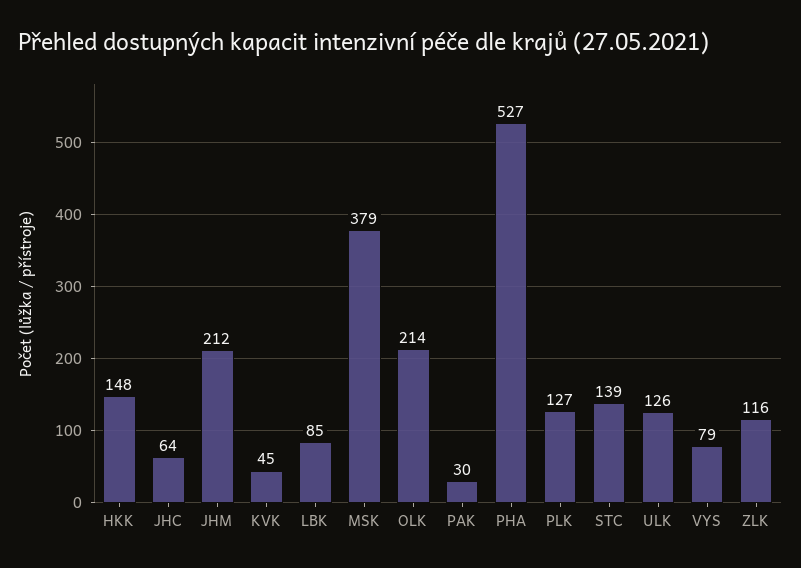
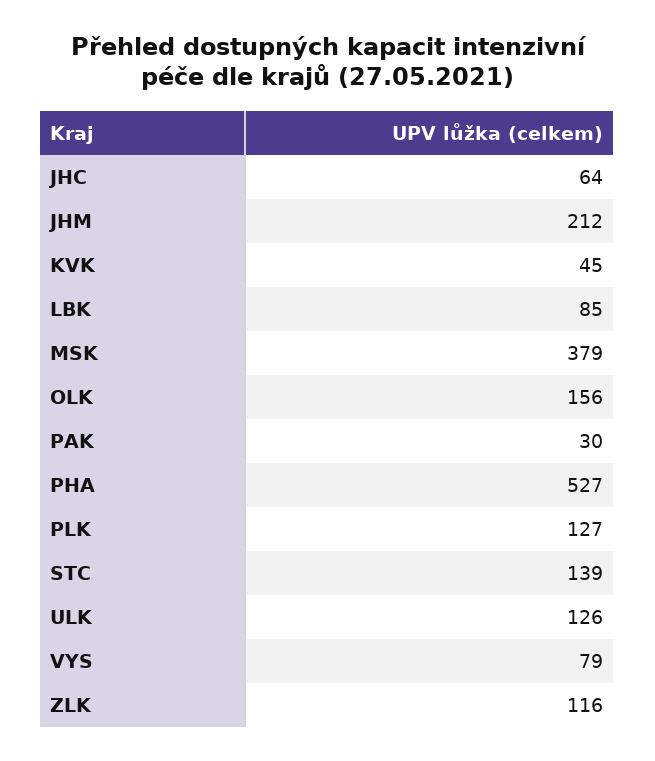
  {
-   "HKK": 148,
    "JHC": 64,
    "JHM": 212,
    "KVK": 45,
    "LBK": 85,
    "MSK": 379,
-   "OLK": 214,
+   "OLK": 156,
    "PAK": 30,
    "PHA": 527,
    "PLK": 127,
    "STC": 139,
    "ULK": 126,
    "VYS": 79,
    "ZLK": 116
  }

